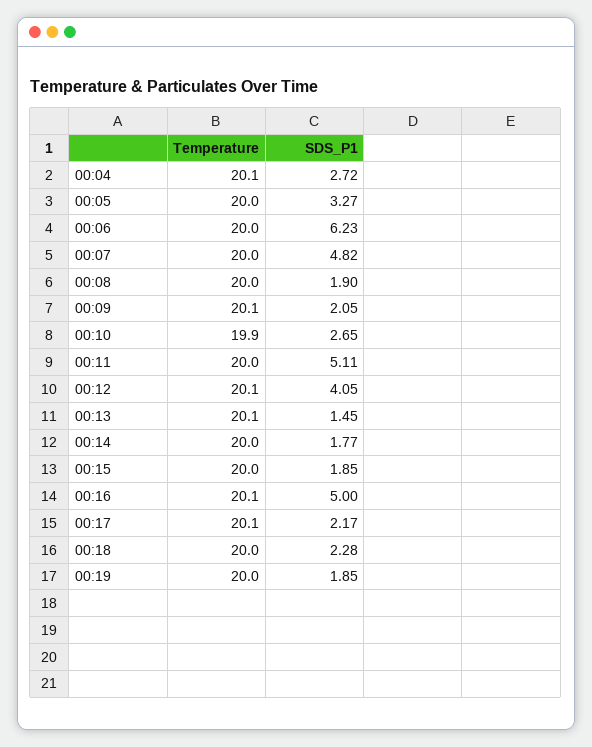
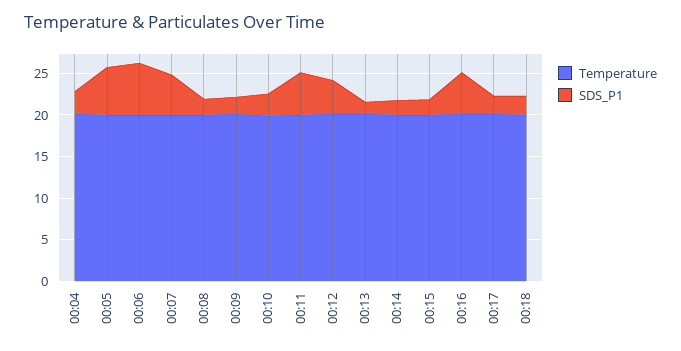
  {
    "Temperature": {
      "00:04": 20.1,
      "00:05": 20,
      "00:06": 20,
      "00:07": 20,
      "00:08": 20,
      "00:09": 20.1,
      "00:10": 19.9,
      "00:11": 20,
      "00:12": 20.1,
      "00:13": 20.1,
      "00:14": 20,
      "00:15": 20,
      "00:16": 20.1,
      "00:17": 20.1,
-     "00:18": 20,
+     "00:18": 20
-     "00:19": 20
    },
    "SDS_P1": {
      "00:04": 2.72,
-     "00:05": 3.27,
+     "00:05": 6,
      "00:06": 6.23,
      "00:07": 4.82,
      "00:08": 1.9,
      "00:09": 2.05,
      "00:10": 2.65,
      "00:11": 5.11,
      "00:12": 4.05,
      "00:13": 1.45,
      "00:14": 1.77,
      "00:15": 1.85,
      "00:16": 5,
      "00:17": 2.17,
-     "00:18": 2.28,
+     "00:18": 2.28
-     "00:19": 1.85
    }
  }

